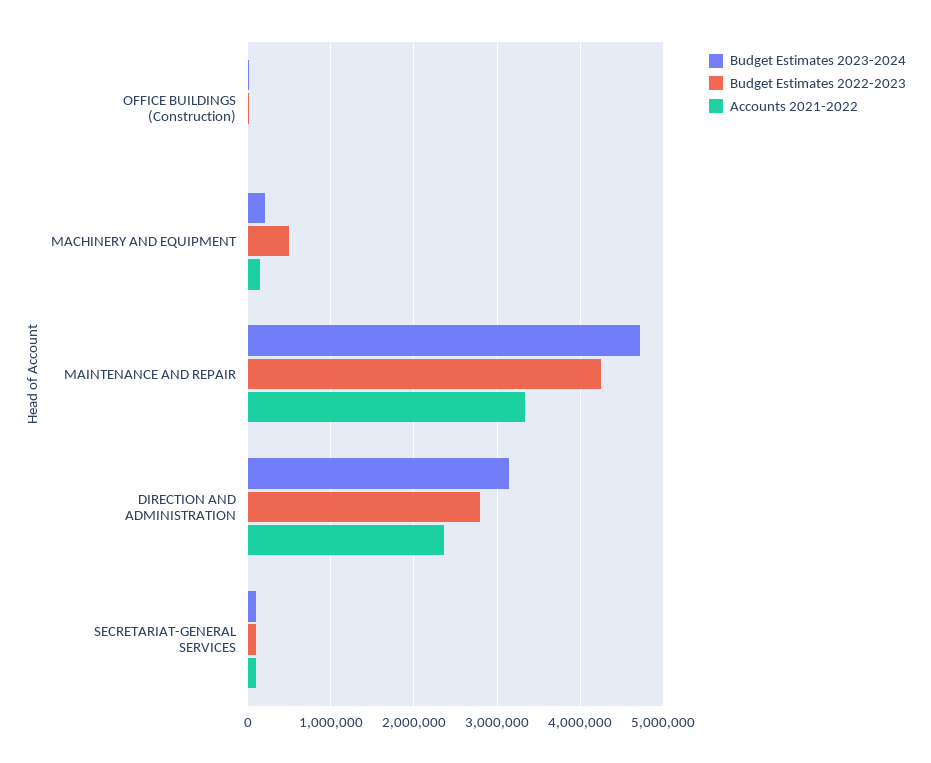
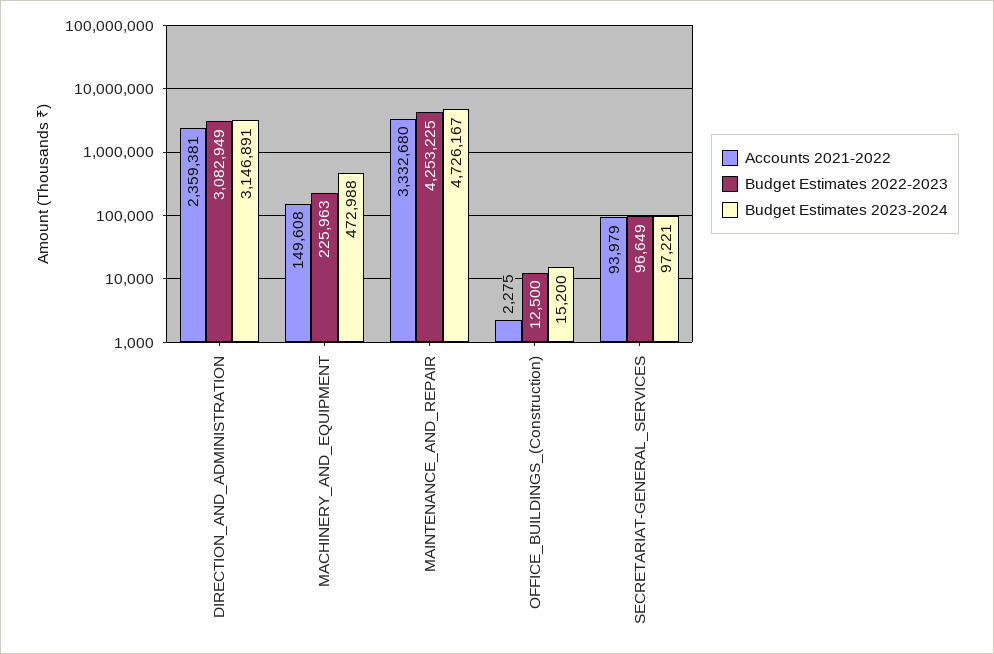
  {
    "Budget Estimates 2023-2024": {
      "OFFICE BUILDINGS (Construction)": 15200,
-     "MACHINERY AND EQUIPMENT": 200000,
+     "MACHINERY AND EQUIPMENT": 472988,
      "MAINTENANCE AND REPAIR": 4726167,
      "DIRECTION AND ADMINISTRATION": 3146891,
      "SECRETARIAT-GENERAL SERVICES": 97221
    },
    "Budget Estimates 2022-2023": {
      "OFFICE BUILDINGS (Construction)": 12500,
-     "MACHINERY AND EQUIPMENT": 500000,
+     "MACHINERY AND EQUIPMENT": 225963,
      "MAINTENANCE AND REPAIR": 4253225,
-     "DIRECTION AND ADMINISTRATION": 2800000,
+     "DIRECTION AND ADMINISTRATION": 3082949,
      "SECRETARIAT-GENERAL SERVICES": 96649
    },
    "Accounts 2021-2022": {
      "OFFICE BUILDINGS (Construction)": 2275,
      "MACHINERY AND EQUIPMENT": 149608,
      "MAINTENANCE AND REPAIR": 3332680,
      "DIRECTION AND ADMINISTRATION": 2359381,
      "SECRETARIAT-GENERAL SERVICES": 93979
    }
  }

